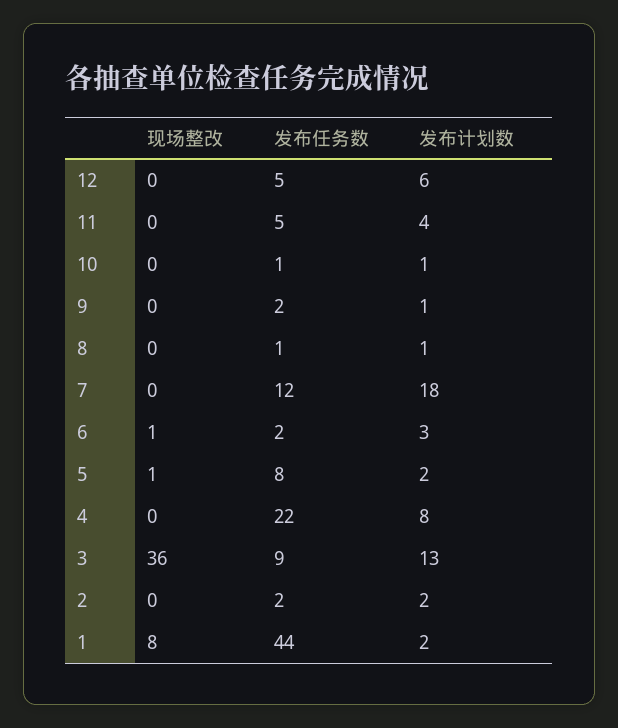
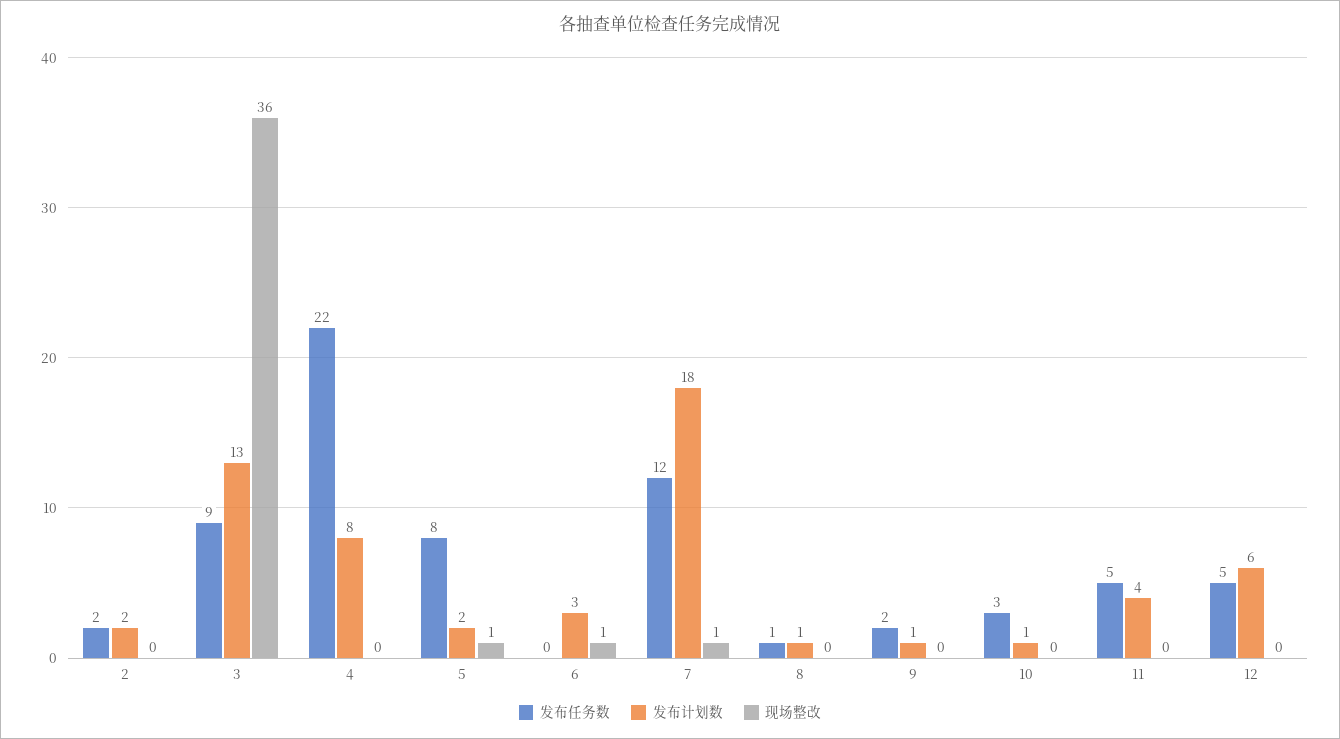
  {
    "现场整改": {
      "12": 0,
      "11": 0,
      "10": 0,
      "9": 0,
      "8": 0,
-     "7": 0,
+     "7": 1,
      "6": 1,
      "5": 1,
      "4": 0,
      "3": 36,
-     "2": 0,
+     "2": 0
-     "1": 8
    },
    "发布任务数": {
      "12": 5,
      "11": 5,
-     "10": 1,
+     "10": 3,
      "9": 2,
      "8": 1,
      "7": 12,
-     "6": 2,
+     "6": 0,
      "5": 8,
      "4": 22,
      "3": 9,
-     "2": 2,
+     "2": 2
-     "1": 44
    },
    "发布计划数": {
      "12": 6,
      "11": 4,
      "10": 1,
      "9": 1,
      "8": 1,
      "7": 18,
      "6": 3,
      "5": 2,
      "4": 8,
      "3": 13,
-     "2": 2,
+     "2": 2
-     "1": 2
    }
  }

